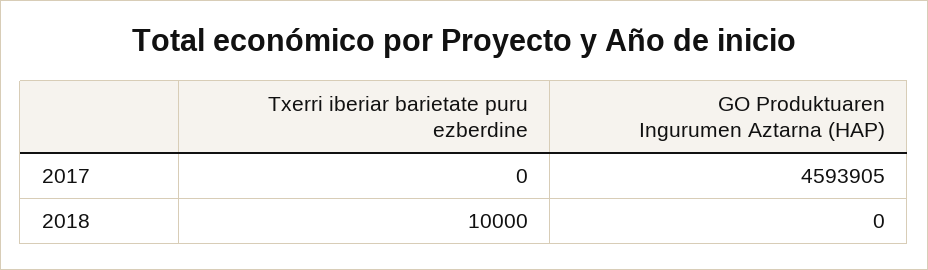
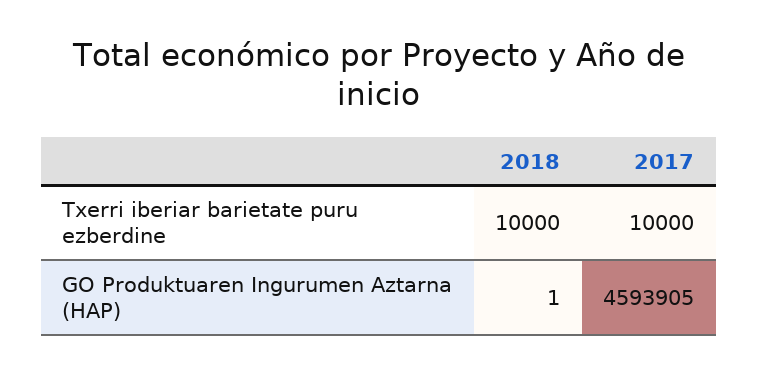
  {
    "Txerri iberiar barietate puru ezberdine": {
-     "2017": 0,
+     "2017": 10000,
      "2018": 10000
    },
    "GO Produktuaren Ingurumen Aztarna (HAP)": {
      "2017": 4593905,
-     "2018": 0
+     "2018": 1
    }
  }

